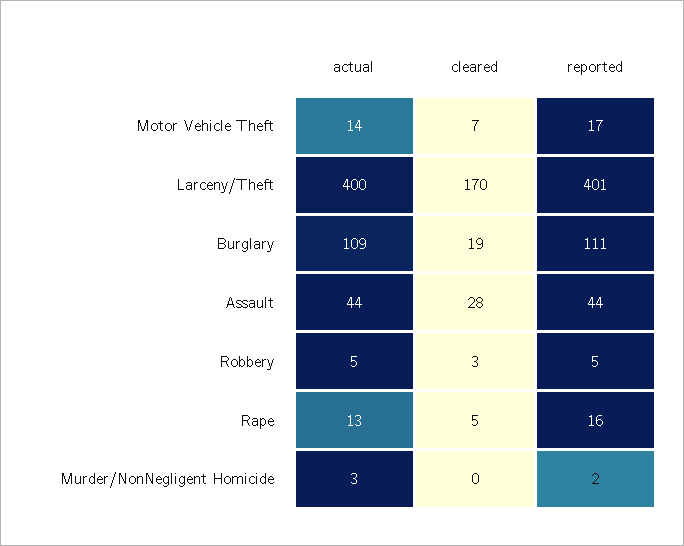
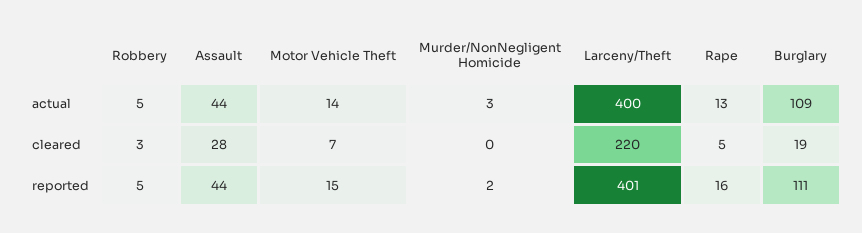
  {
    "actual": {
      "Motor Vehicle Theft": 14,
      "Larceny/Theft": 400,
      "Burglary": 109,
      "Assault": 44,
      "Robbery": 5,
      "Rape": 13,
      "Murder/NonNegligent Homicide": 3
    },
    "cleared": {
      "Motor Vehicle Theft": 7,
-     "Larceny/Theft": 170,
+     "Larceny/Theft": 220,
      "Burglary": 19,
      "Assault": 28,
      "Robbery": 3,
      "Rape": 5,
      "Murder/NonNegligent Homicide": 0
    },
    "reported": {
-     "Motor Vehicle Theft": 17,
+     "Motor Vehicle Theft": 15,
      "Larceny/Theft": 401,
      "Burglary": 111,
      "Assault": 44,
      "Robbery": 5,
      "Rape": 16,
      "Murder/NonNegligent Homicide": 2
    }
  }

